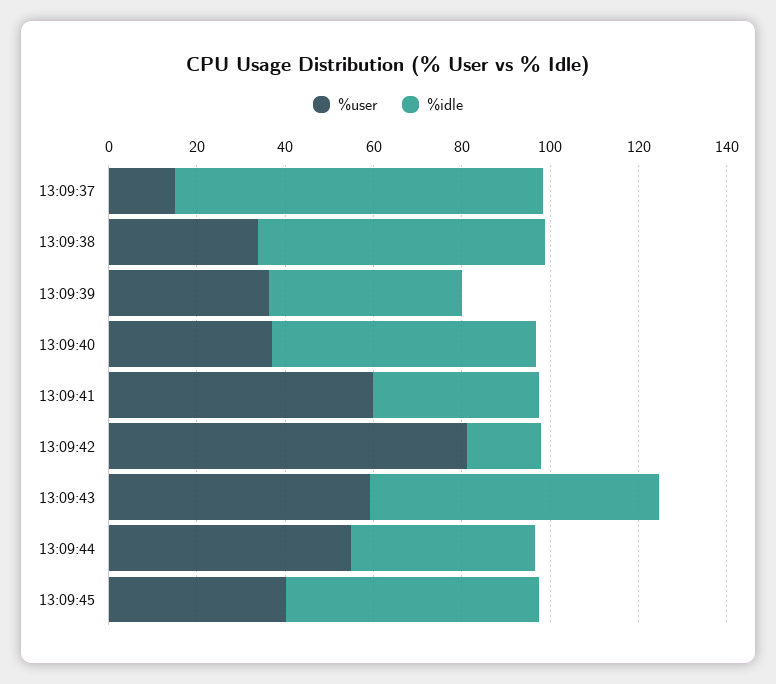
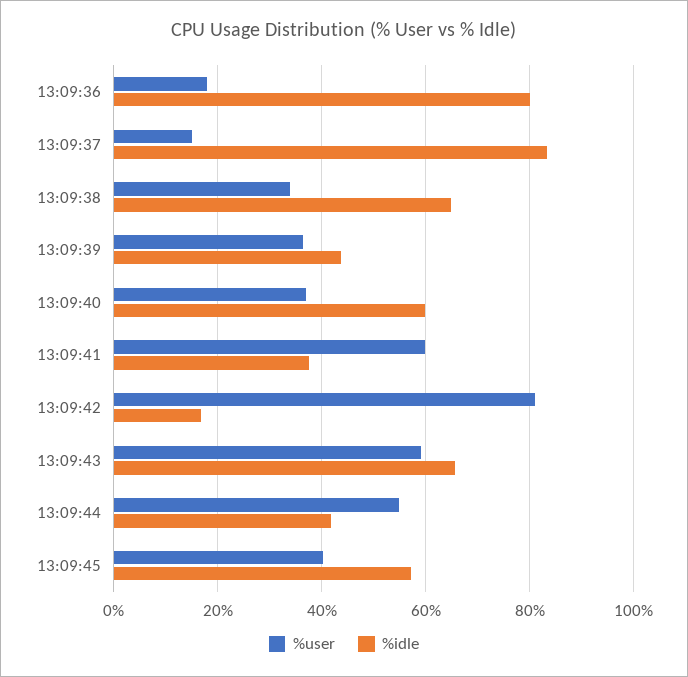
  {
    "%user": {
      "13:09:37": 16,
      "13:09:38": 34,
      "13:09:39": 36,
      "13:09:40": 36,
      "13:09:41": 60,
      "13:09:42": 82,
      "13:09:43": 60,
      "13:09:44": 54,
-     "13:09:45": 40
+     "13:09:45": 40,
+     "13:09:36": 18
    },
    "%idle": {
      "13:09:37": 84,
      "13:09:38": 64,
      "13:09:39": 44,
      "13:09:40": 60,
      "13:09:41": 38,
      "13:09:42": 16,
      "13:09:43": 66,
      "13:09:44": 42,
-     "13:09:45": 58
+     "13:09:45": 58,
+     "13:09:36": 80
    }
  }

